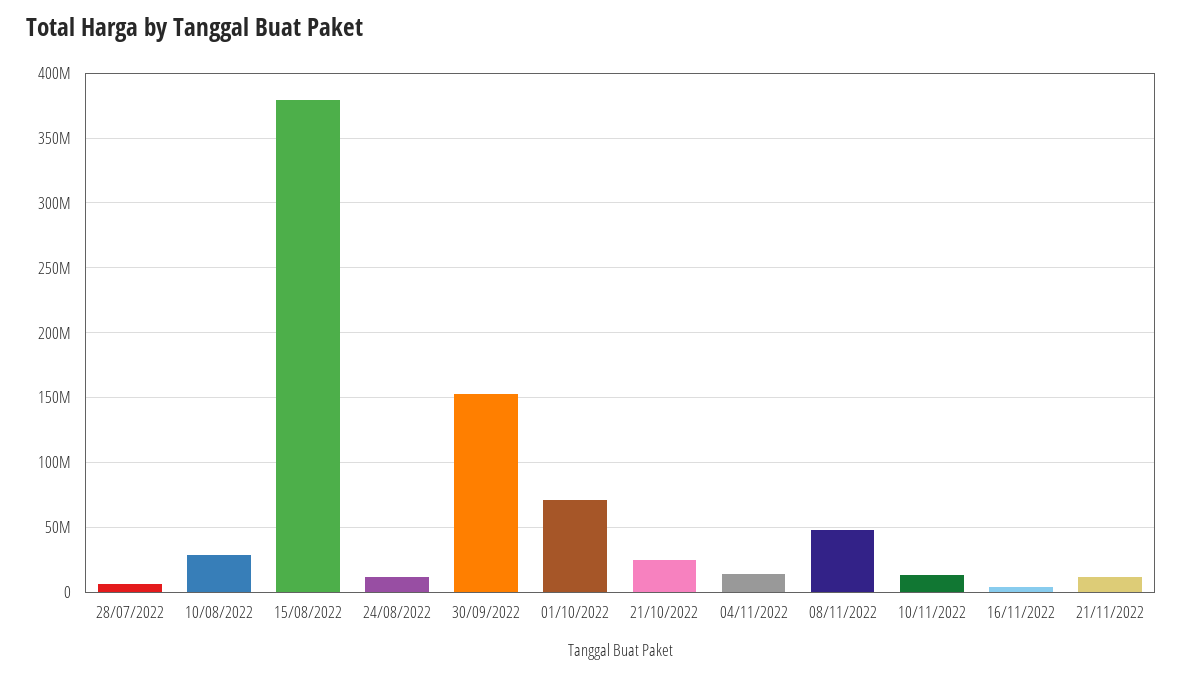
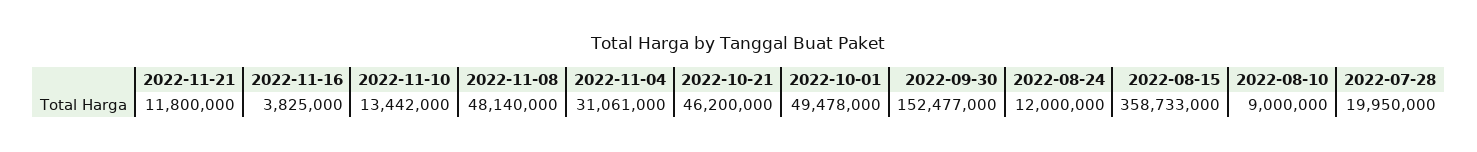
  {
-   "28/07/2022": 5000000,
+   "28/07/2022": 19950000,
-   "10/08/2022": 30000000,
+   "10/08/2022": 9000000,
-   "15/08/2022": 380000000,
+   "15/08/2022": 358733000,
    "24/08/2022": 12000000,
    "30/09/2022": 152477000,
-   "01/10/2022": 70000000,
+   "01/10/2022": 49478000,
-   "21/10/2022": 25000000,
+   "21/10/2022": 46200000,
-   "04/11/2022": 15000000,
+   "04/11/2022": 31061000,
    "08/11/2022": 48140000,
    "10/11/2022": 13442000,
    "16/11/2022": 3825000,
    "21/11/2022": 11800000
  }

